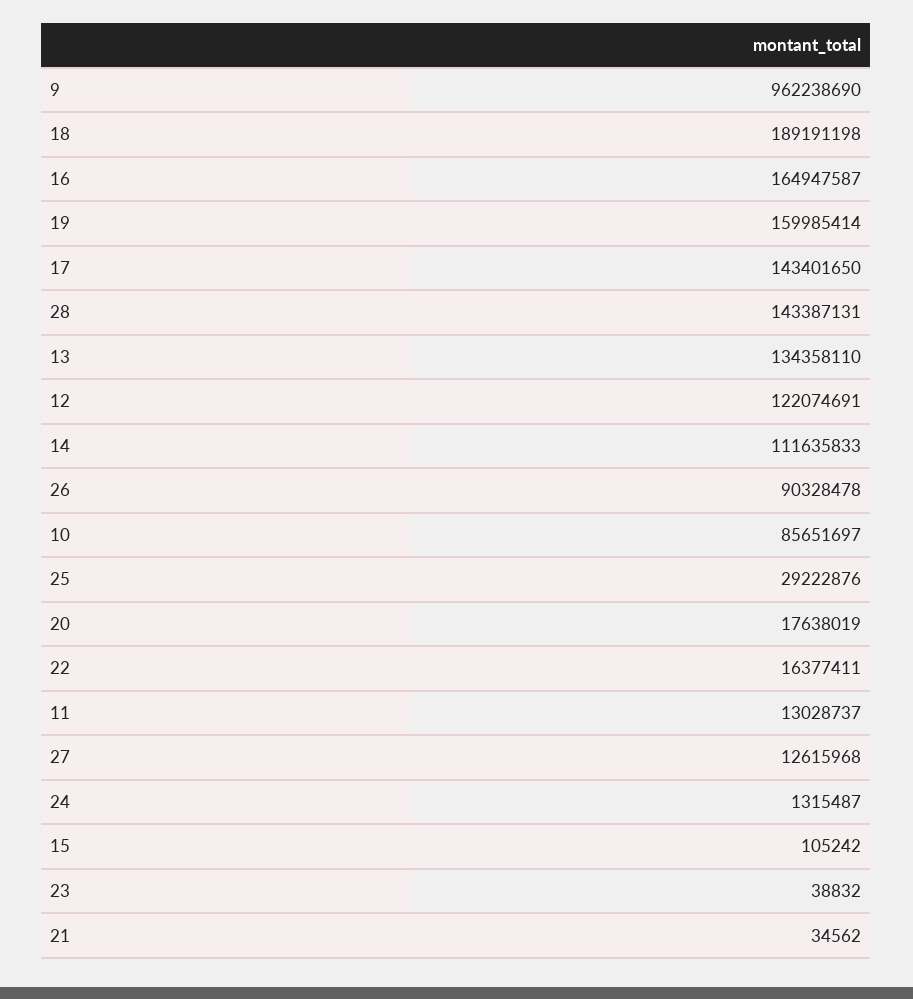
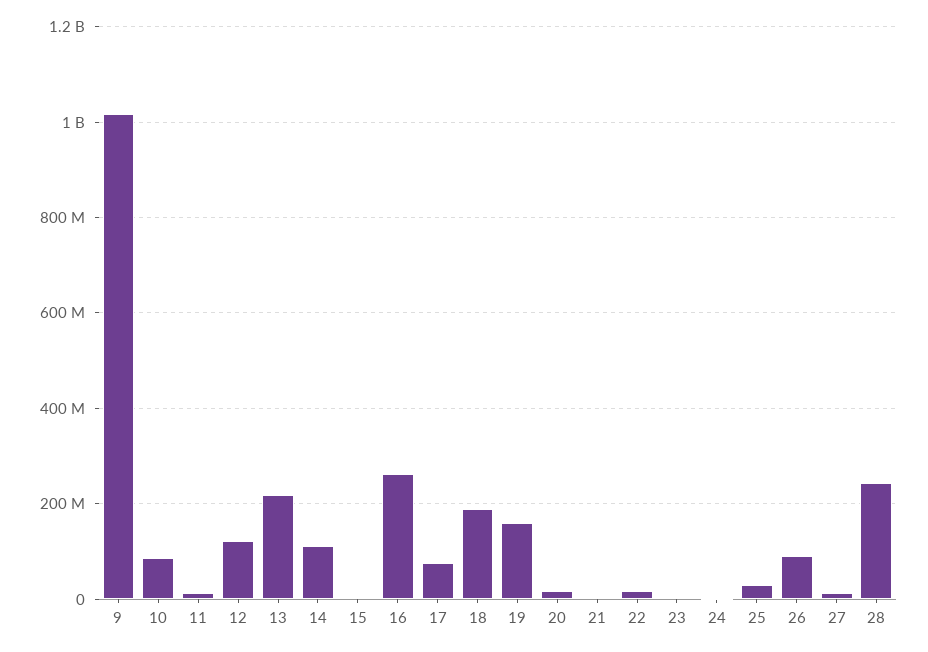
  {
-   "9": 962238690,
+   "9": 1020000000,
    "18": 189191198,
-   "16": 164947587,
+   "16": 260000000,
    "19": 159985414,
-   "17": 143401650,
+   "17": 80000000,
-   "28": 143387131,
+   "28": 240000000,
-   "13": 134358110,
+   "13": 220000000,
    "12": 122074691,
    "14": 111635833,
    "26": 90328478,
    "10": 85651697,
    "25": 29222876,
    "20": 17638019,
    "22": 16377411,
    "11": 13028737,
    "27": 12615968,
    "24": 1315487,
    "15": 105242,
    "23": 38832,
    "21": 34562
  }

